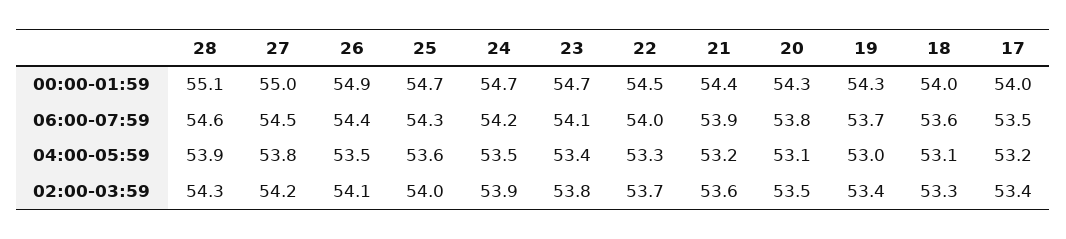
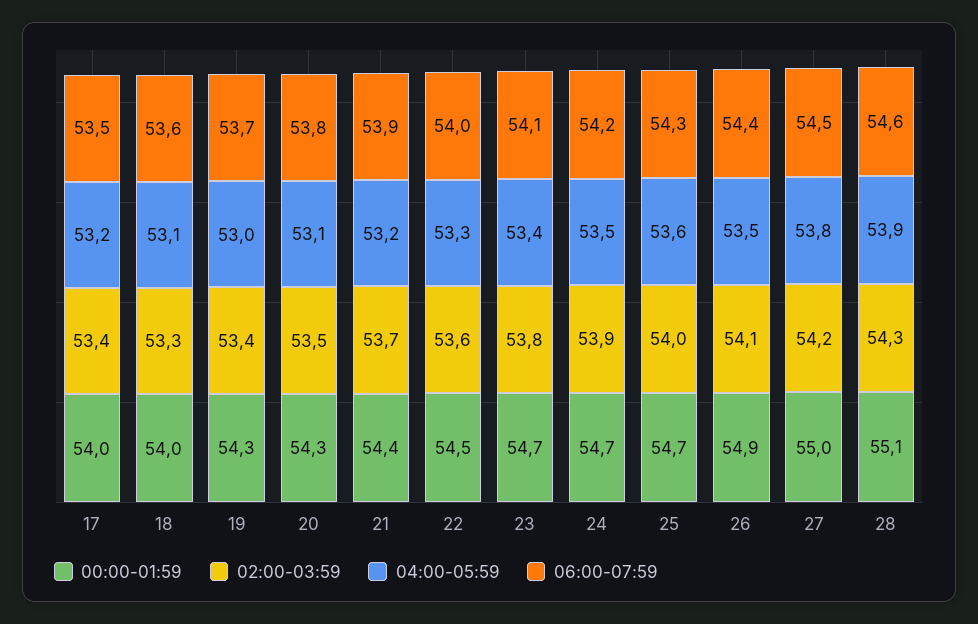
  {
    "00:00-01:59": {
      "28": 55.1,
      "27": 55,
      "26": 54.9,
      "25": 54.7,
      "24": 54.7,
      "23": 54.7,
      "22": 54.5,
      "21": 54.4,
      "20": 54.3,
      "19": 54.3,
      "18": 54,
      "17": 54
    },
    "06:00-07:59": {
      "28": 54.6,
      "27": 54.5,
      "26": 54.4,
      "25": 54.3,
      "24": 54.2,
      "23": 54.1,
      "22": 54,
      "21": 53.9,
      "20": 53.8,
      "19": 53.7,
      "18": 53.6,
      "17": 53.5
    },
    "04:00-05:59": {
      "28": 53.9,
      "27": 53.8,
      "26": 53.5,
      "25": 53.6,
      "24": 53.5,
      "23": 53.4,
      "22": 53.3,
      "21": 53.2,
      "20": 53.1,
      "19": 53,
      "18": 53.1,
      "17": 53.2
    },
    "02:00-03:59": {
      "28": 54.3,
      "27": 54.2,
      "26": 54.1,
      "25": 54,
      "24": 53.9,
      "23": 53.8,
-     "22": 53.7,
+     "22": 53.6,
-     "21": 53.6,
+     "21": 53.7,
      "20": 53.5,
      "19": 53.4,
      "18": 53.3,
      "17": 53.4
    }
  }

